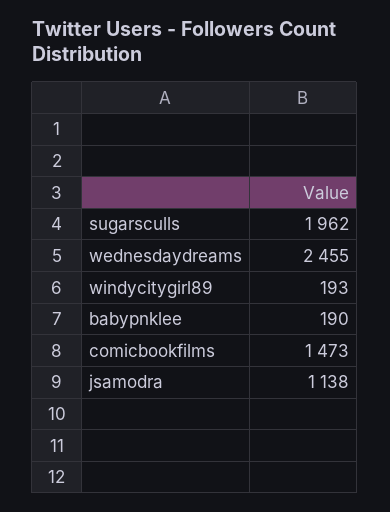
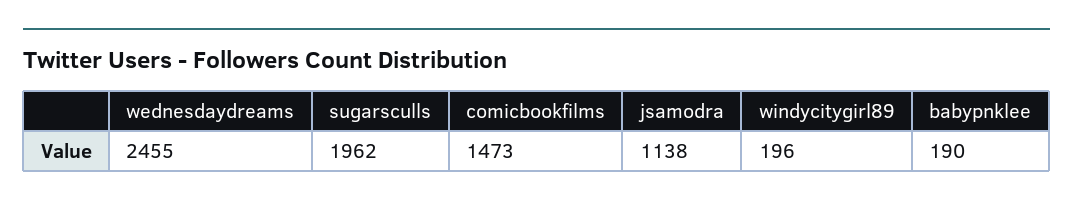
  {
    "sugarsculls": 1962,
    "wednesdaydreams": 2455,
-   "windycitygirl89": 193,
+   "windycitygirl89": 196,
    "babypnklee": 190,
    "comicbookfilms": 1473,
    "jsamodra": 1138
  }

